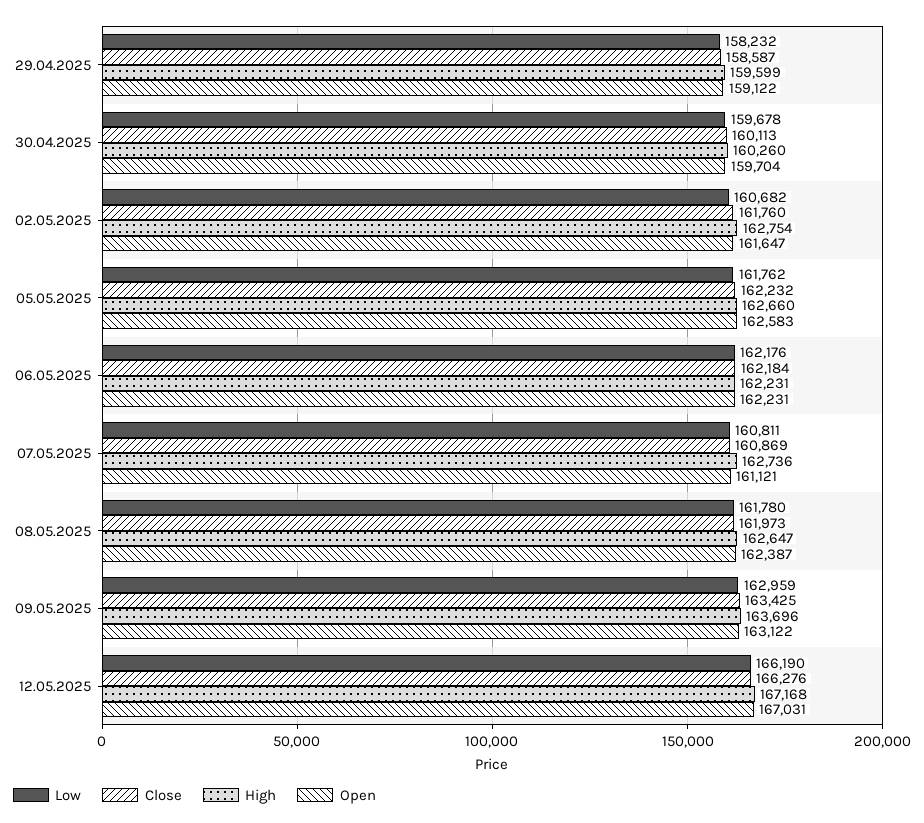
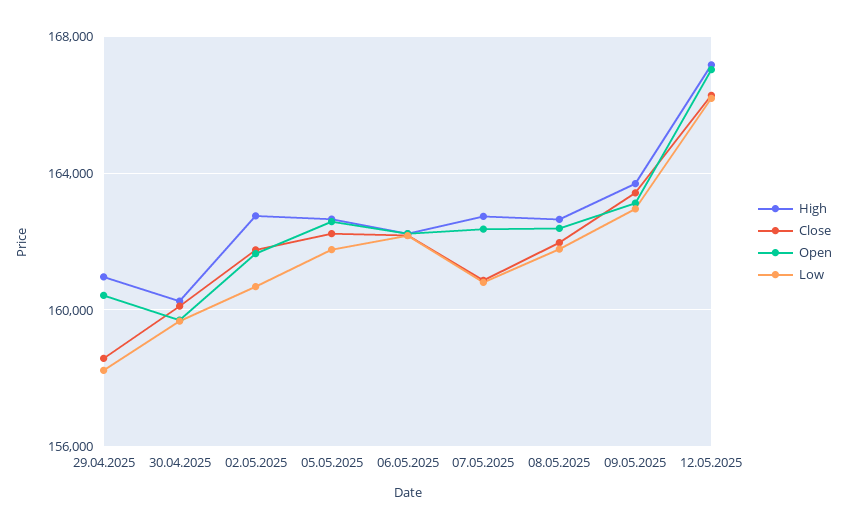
  {
    "Low": {
      "29.04.2025": 158232,
      "30.04.2025": 159678,
      "02.05.2025": 160682,
      "05.05.2025": 161762,
      "06.05.2025": 162176,
      "07.05.2025": 160811,
      "08.05.2025": 161780,
      "09.05.2025": 162959,
      "12.05.2025": 166190
    },
    "Close": {
      "29.04.2025": 158587,
      "30.04.2025": 160113,
      "02.05.2025": 161760,
      "05.05.2025": 162232,
      "06.05.2025": 162184,
      "07.05.2025": 160869,
      "08.05.2025": 161973,
      "09.05.2025": 163425,
      "12.05.2025": 166276
    },
    "High": {
-     "29.04.2025": 159599,
+     "29.04.2025": 161000,
      "30.04.2025": 160260,
      "02.05.2025": 162754,
      "05.05.2025": 162660,
      "06.05.2025": 162231,
      "07.05.2025": 162736,
      "08.05.2025": 162647,
      "09.05.2025": 163696,
      "12.05.2025": 167168
    },
    "Open": {
-     "29.04.2025": 159122,
+     "29.04.2025": 160500,
      "30.04.2025": 159704,
      "02.05.2025": 161647,
      "05.05.2025": 162583,
      "06.05.2025": 162231,
-     "07.05.2025": 161121,
+     "07.05.2025": 162500,
      "08.05.2025": 162387,
      "09.05.2025": 163122,
      "12.05.2025": 167031
    }
  }

